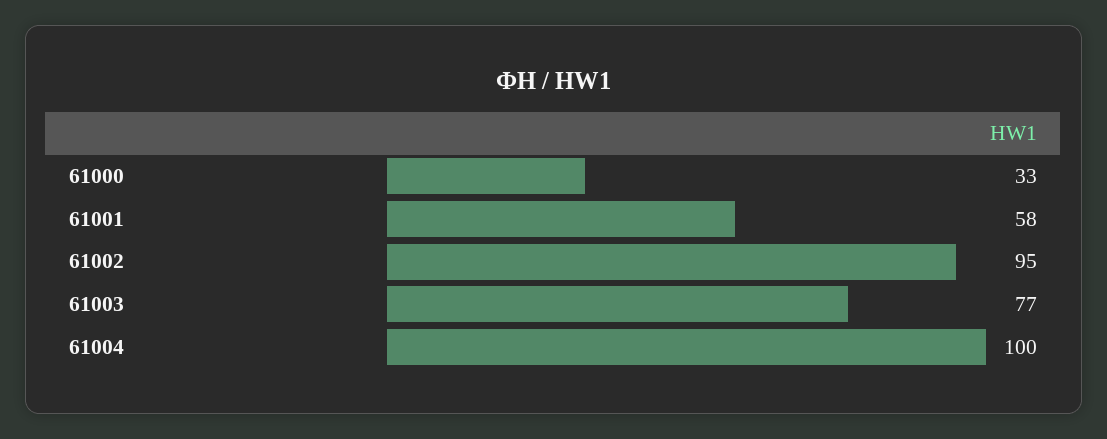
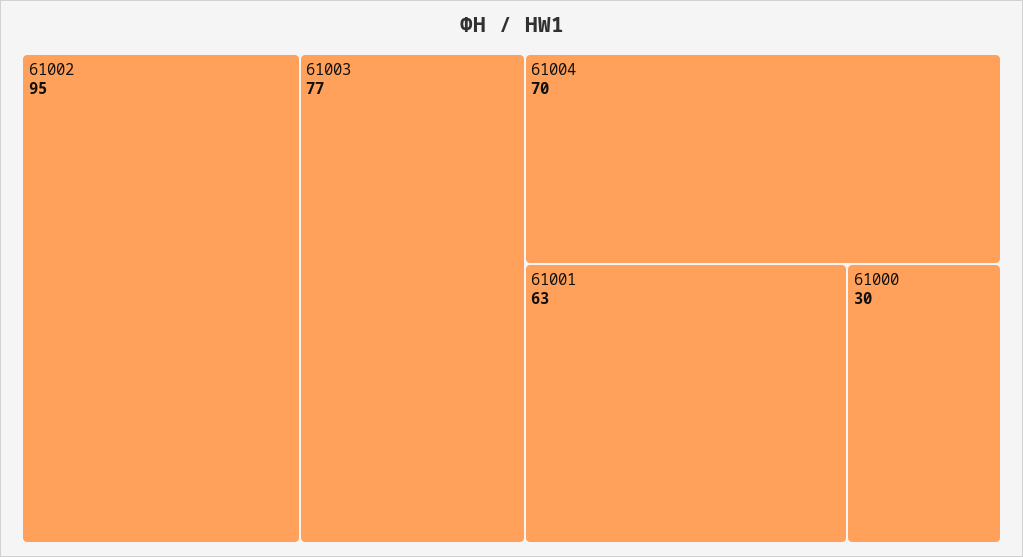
  {
-   "61000": 33,
+   "61000": 30,
-   "61001": 58,
+   "61001": 63,
    "61002": 95,
    "61003": 77,
-   "61004": 100
+   "61004": 70
  }

